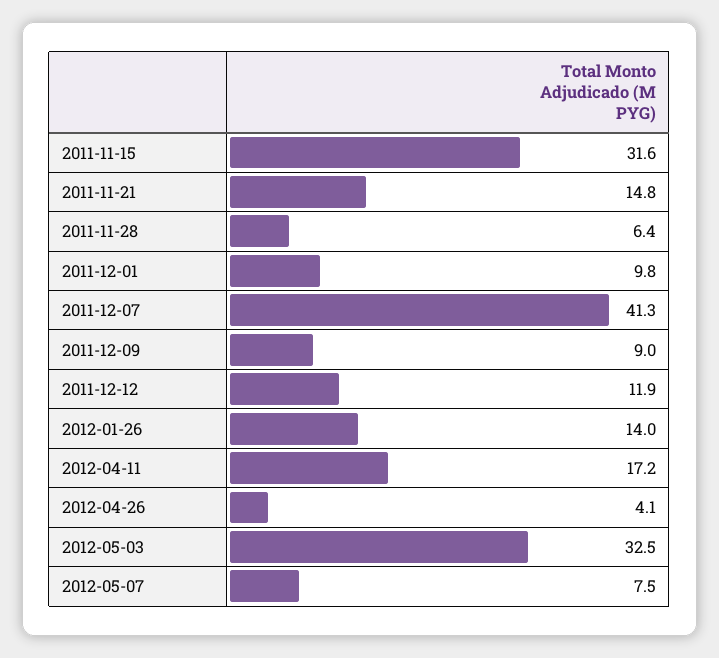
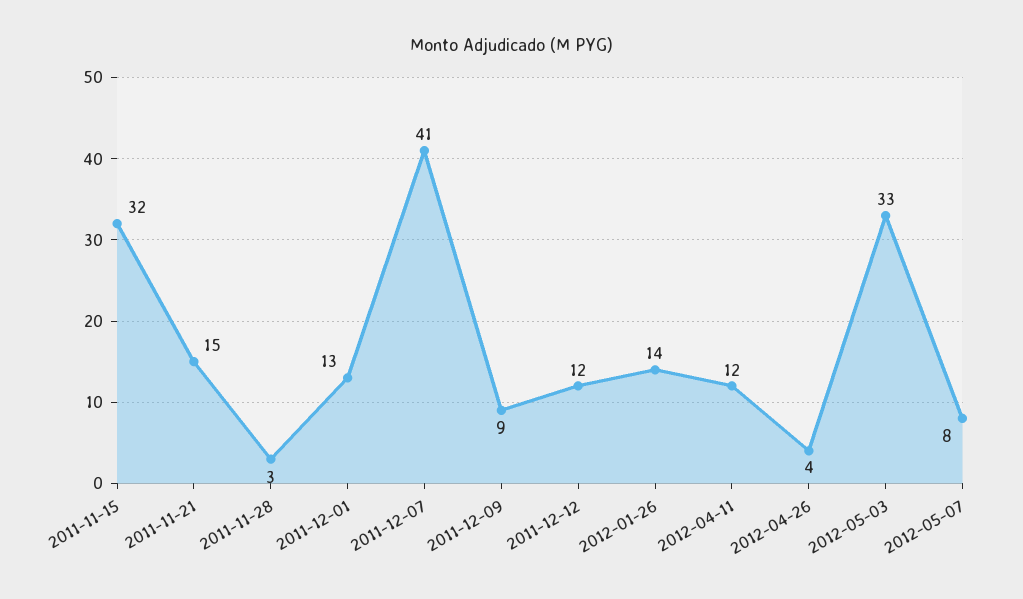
  {
    "2011-11-15": 31.6,
    "2011-11-21": 14.8,
-   "2011-11-28": 6.4,
+   "2011-11-28": 3,
-   "2011-12-01": 9.8,
+   "2011-12-01": 13,
    "2011-12-07": 41.3,
    "2011-12-09": 9,
    "2011-12-12": 11.9,
    "2012-01-26": 14,
-   "2012-04-11": 17.2,
+   "2012-04-11": 12,
    "2012-04-26": 4.1,
    "2012-05-03": 32.5,
    "2012-05-07": 7.5
  }

